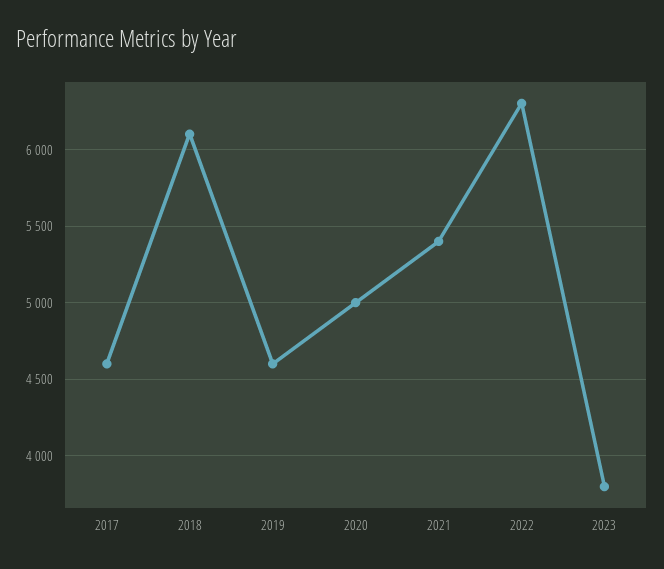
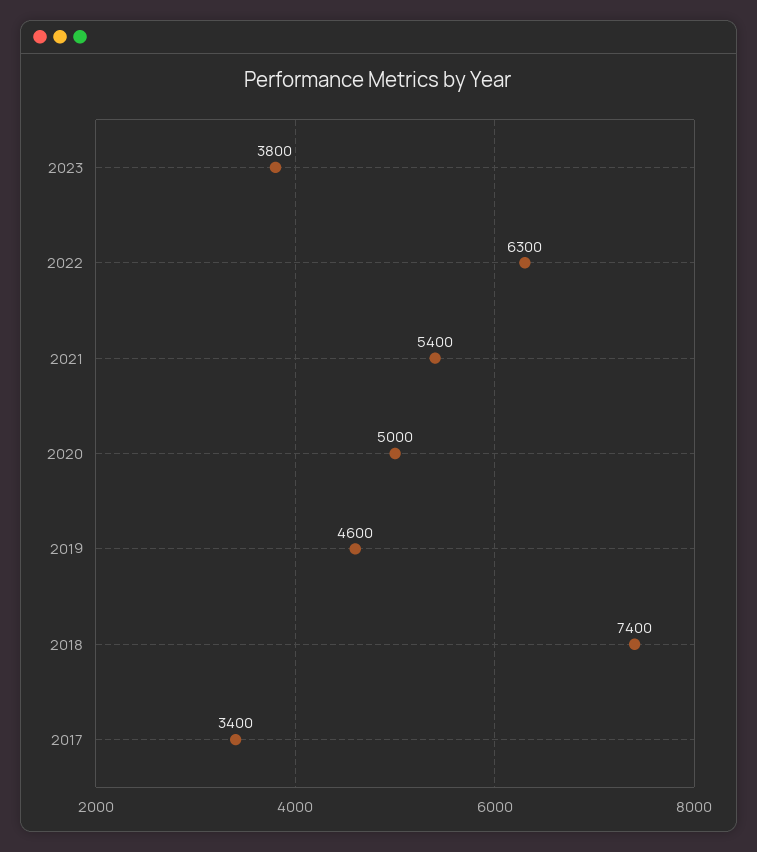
  {
-   "2017": 4600,
+   "2017": 3400,
-   "2018": 6100,
+   "2018": 7400,
    "2019": 4600,
    "2020": 5000,
    "2021": 5400,
    "2022": 6300,
    "2023": 3800
  }

